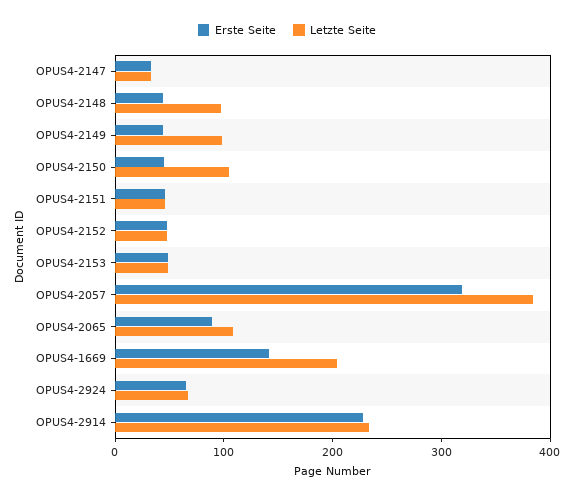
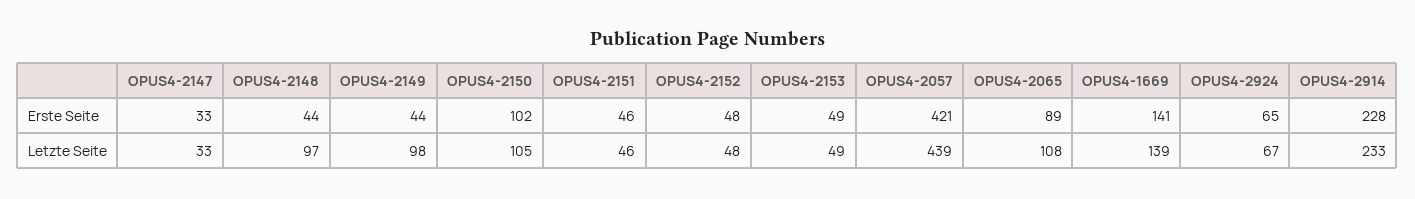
  {
    "Erste Seite": {
      "OPUS4-2147": 33,
      "OPUS4-2148": 44,
      "OPUS4-2149": 44,
-     "OPUS4-2150": 40,
+     "OPUS4-2150": 102,
      "OPUS4-2151": 46,
      "OPUS4-2152": 48,
      "OPUS4-2153": 49,
-     "OPUS4-2057": 320,
+     "OPUS4-2057": 421,
      "OPUS4-2065": 89,
      "OPUS4-1669": 141,
      "OPUS4-2924": 65,
      "OPUS4-2914": 228
    },
    "Letzte Seite": {
      "OPUS4-2147": 33,
      "OPUS4-2148": 97,
      "OPUS4-2149": 98,
      "OPUS4-2150": 105,
      "OPUS4-2151": 46,
      "OPUS4-2152": 48,
      "OPUS4-2153": 49,
-     "OPUS4-2057": 380,
+     "OPUS4-2057": 439,
      "OPUS4-2065": 108,
-     "OPUS4-1669": 200,
+     "OPUS4-1669": 139,
      "OPUS4-2924": 67,
      "OPUS4-2914": 233
    }
  }

